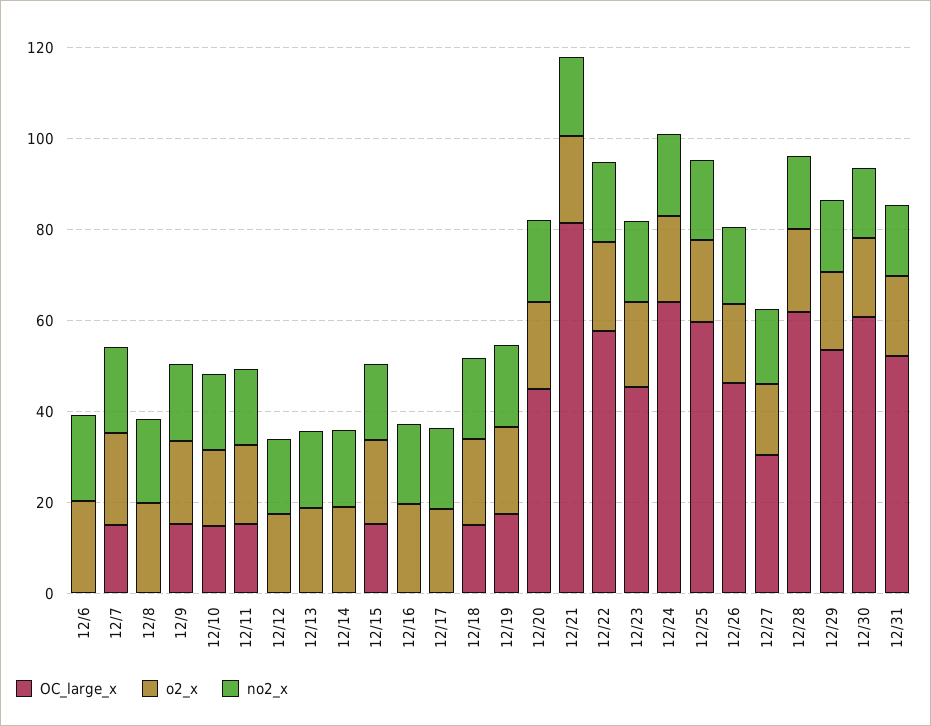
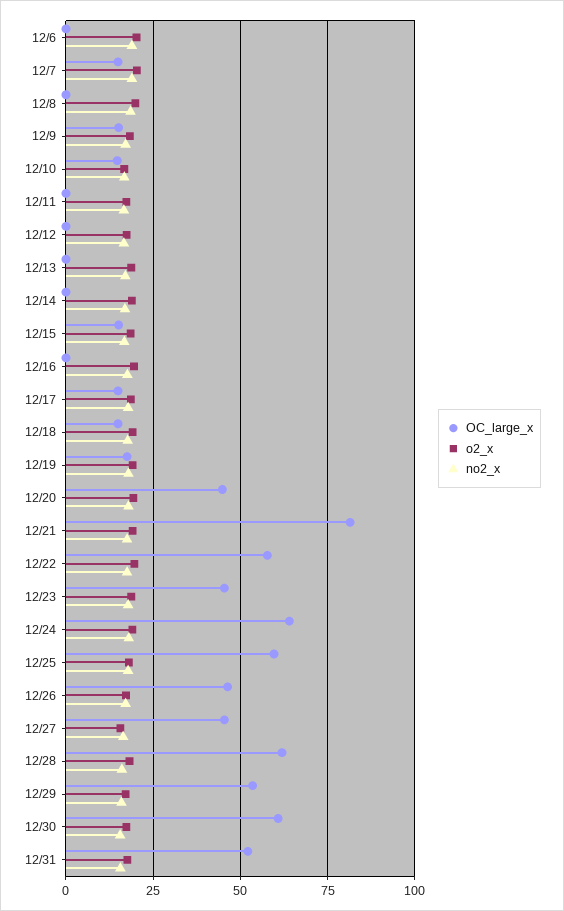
  {
    "OC_large_x": {
      "12/6": 0,
      "12/7": 15,
      "12/8": 0,
      "12/9": 15,
      "12/10": 15,
-     "12/11": 15,
+     "12/11": 0,
      "12/12": 0,
      "12/13": 0,
      "12/14": 0,
      "12/15": 15,
      "12/16": 0,
-     "12/17": 0,
+     "12/17": 15,
      "12/18": 15,
      "12/19": 17.5,
      "12/20": 45,
      "12/21": 82.5,
      "12/22": 57.5,
      "12/23": 45,
      "12/24": 65,
      "12/25": 60,
      "12/26": 47.5,
-     "12/27": 30,
+     "12/27": 45,
      "12/28": 62.5,
      "12/29": 52.5,
      "12/30": 60,
      "12/31": 52.5
    },
    "o2_x": {
      "12/6": 20,
      "12/7": 20,
      "12/8": 20,
      "12/9": 17.5,
      "12/10": 17.5,
      "12/11": 17.5,
      "12/12": 17.5,
      "12/13": 17.5,
      "12/14": 20,
      "12/15": 17.5,
      "12/16": 20,
      "12/17": 17.5,
      "12/18": 20,
      "12/19": 20,
      "12/20": 20,
      "12/21": 20,
      "12/22": 20,
      "12/23": 17.5,
      "12/24": 20,
      "12/25": 17.5,
      "12/26": 17.5,
      "12/27": 15,
      "12/28": 17.5,
      "12/29": 17.5,
      "12/30": 17.5,
      "12/31": 17.5
    },
    "no2_x": {
      "12/6": 20,
      "12/7": 20,
      "12/8": 17.5,
      "12/9": 17.5,
      "12/10": 17.5,
      "12/11": 17.5,
      "12/12": 17.5,
      "12/13": 17.5,
      "12/14": 17.5,
      "12/15": 17.5,
      "12/16": 17.5,
      "12/17": 17.5,
      "12/18": 17.5,
      "12/19": 17.5,
      "12/20": 17.5,
      "12/21": 17.5,
      "12/22": 17.5,
      "12/23": 17.5,
      "12/24": 17.5,
      "12/25": 17.5,
      "12/26": 17.5,
      "12/27": 17.5,
      "12/28": 15,
      "12/29": 15,
      "12/30": 15,
      "12/31": 15
    }
  }

